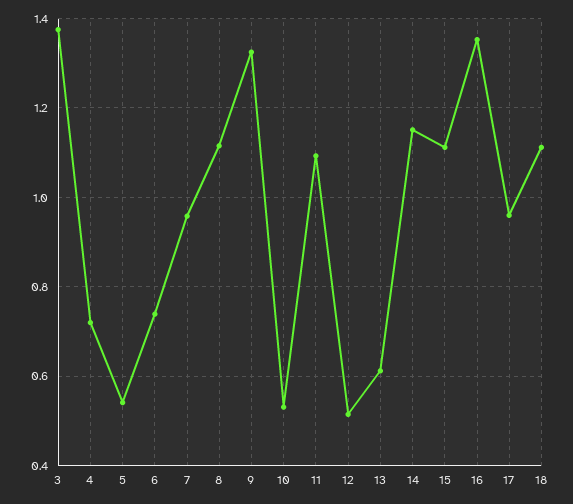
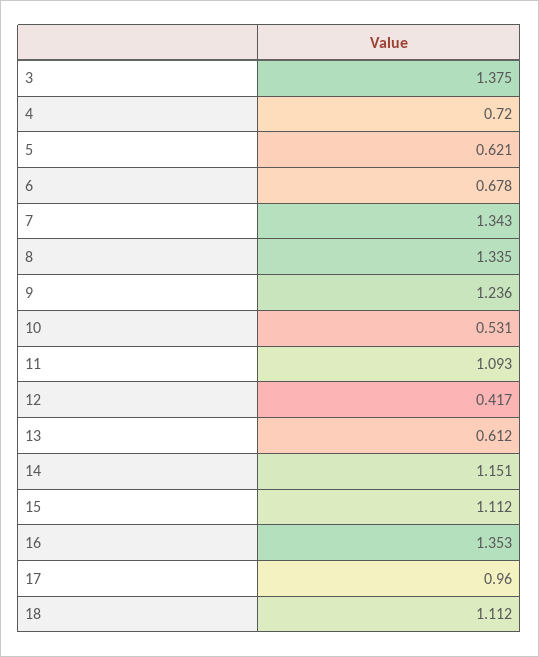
  {
    "3": 1.375,
    "4": 0.72,
-   "5": 0.54,
+   "5": 0.621,
-   "6": 0.74,
+   "6": 0.678,
-   "7": 0.96,
+   "7": 1.343,
-   "8": 1.12,
+   "8": 1.335,
-   "9": 1.32,
+   "9": 1.236,
    "10": 0.531,
    "11": 1.093,
-   "12": 0.52,
+   "12": 0.417,
    "13": 0.612,
    "14": 1.151,
    "15": 1.112,
    "16": 1.353,
    "17": 0.96,
    "18": 1.112
  }

